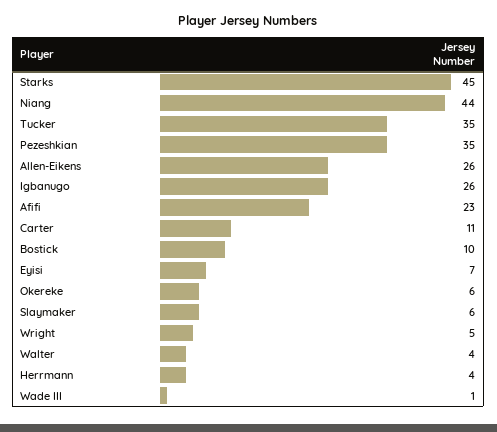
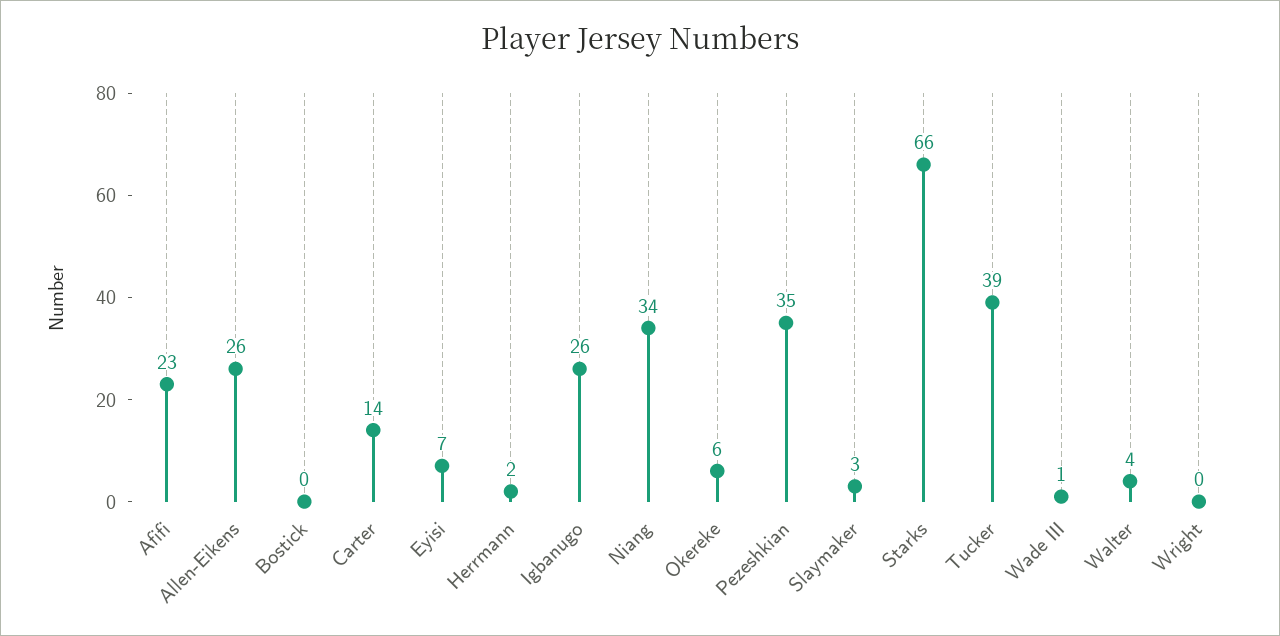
  {
-   "Starks": 45,
+   "Starks": 66,
-   "Niang": 44,
+   "Niang": 34,
-   "Tucker": 35,
+   "Tucker": 39,
    "Pezeshkian": 35,
    "Allen-Eikens": 26,
    "Igbanugo": 26,
    "Afifi": 23,
-   "Carter": 11,
+   "Carter": 14,
-   "Bostick": 10,
+   "Bostick": 0,
    "Eyisi": 7,
    "Okereke": 6,
-   "Slaymaker": 6,
+   "Slaymaker": 3,
-   "Wright": 5,
+   "Wright": 0,
    "Walter": 4,
-   "Herrmann": 4,
+   "Herrmann": 2,
    "Wade III": 1
  }

